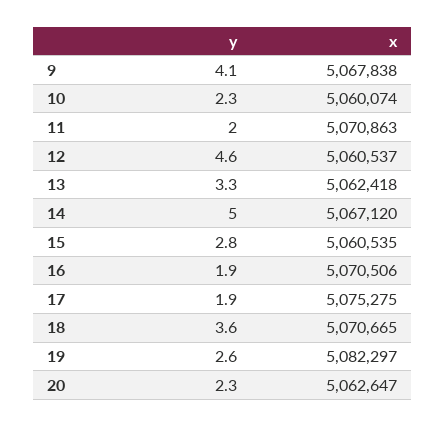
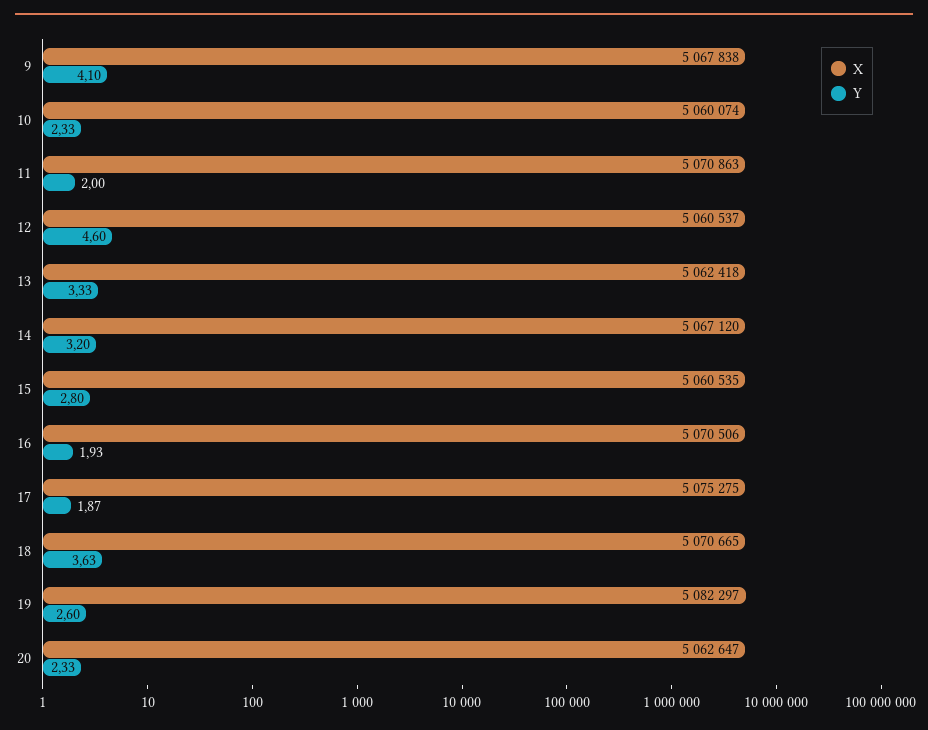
  {
    "y": {
      "9": 4.1,
      "10": 2.33,
      "11": 2,
      "12": 4.6,
      "13": 3.33,
-     "14": 5,
+     "14": 3.2,
      "15": 2.8,
      "16": 1.93,
      "17": 1.87,
      "18": 3.63,
      "19": 2.6,
      "20": 2.33
    },
    "x": {
      "9": 5067838,
      "10": 5060074,
      "11": 5070863,
      "12": 5060537,
      "13": 5062418,
      "14": 5067120,
      "15": 5060535,
      "16": 5070506,
      "17": 5075275,
      "18": 5070665,
      "19": 5082297,
      "20": 5062647
    }
  }

